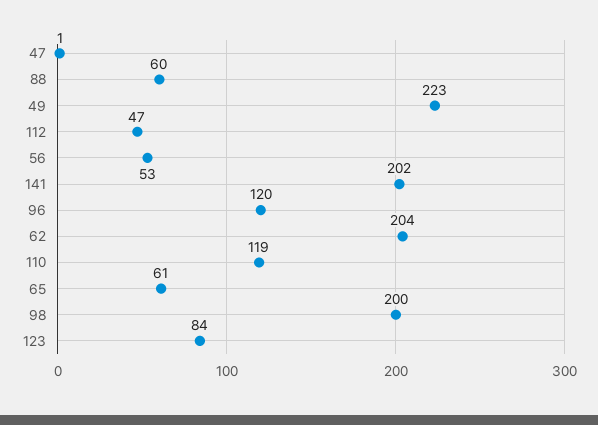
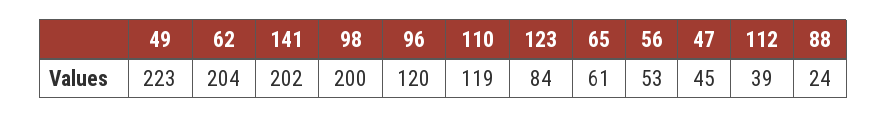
  {
-   "47": 1,
+   "47": 45,
-   "88": 60,
+   "88": 24,
    "49": 223,
-   "112": 47,
+   "112": 39,
    "56": 53,
    "141": 202,
    "96": 120,
    "62": 204,
    "110": 119,
    "65": 61,
    "98": 200,
    "123": 84
  }

